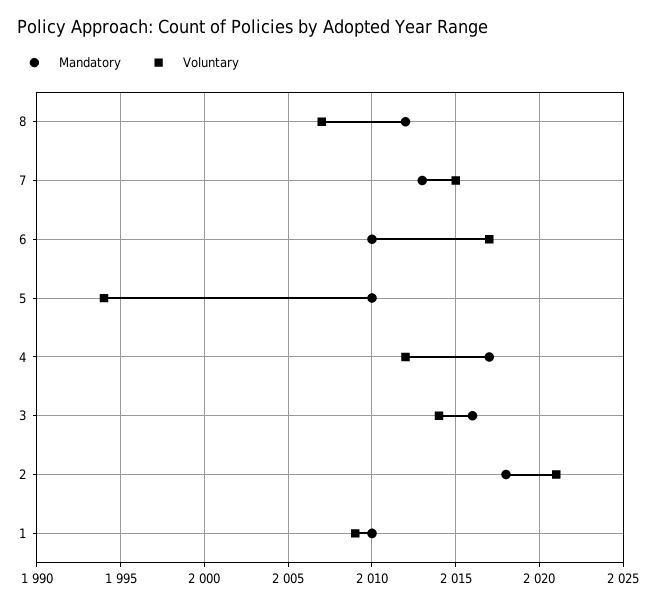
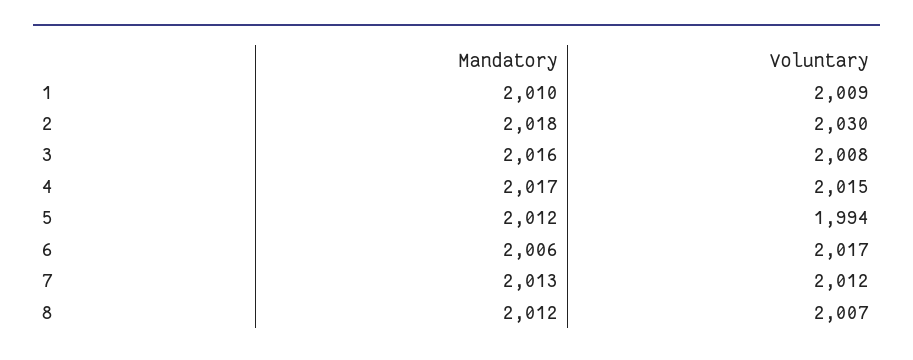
  {
    "Mandatory": {
      "8": 2012,
      "7": 2013,
-     "6": 2010,
+     "6": 2006,
-     "5": 2010,
+     "5": 2012,
      "4": 2017,
      "3": 2016,
      "2": 2018,
      "1": 2010
    },
    "Voluntary": {
      "8": 2007,
-     "7": 2015,
+     "7": 2012,
      "6": 2017,
      "5": 1994,
-     "4": 2012,
+     "4": 2015,
-     "3": 2014,
+     "3": 2008,
-     "2": 2021,
+     "2": 2030,
      "1": 2009
    }
  }

